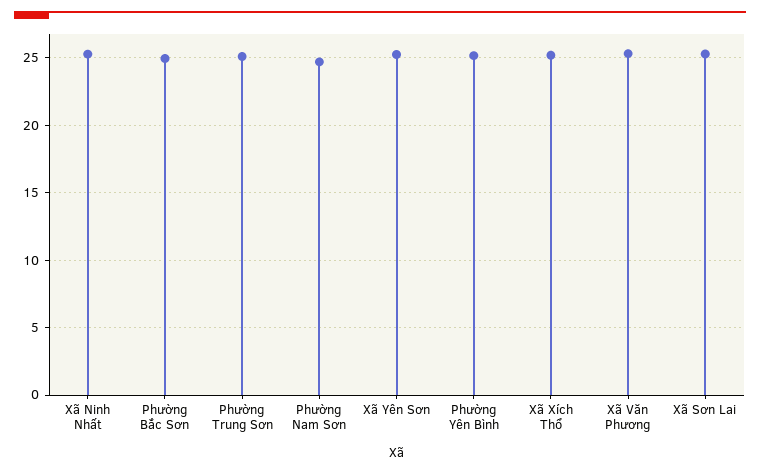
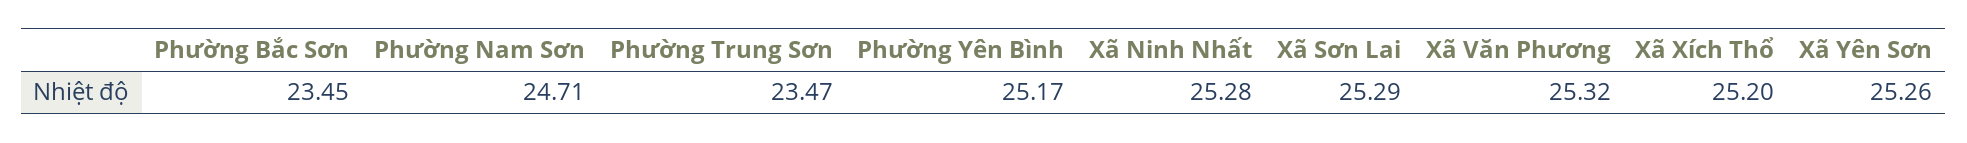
  {
    "Xã Ninh Nhất": 25.28,
-   "Phường Bắc Sơn": 25,
+   "Phường Bắc Sơn": 23.45,
-   "Phường Trung Sơn": 25,
+   "Phường Trung Sơn": 23.47,
    "Phường Nam Sơn": 24.71,
    "Xã Yên Sơn": 25.26,
    "Phường Yên Bình": 25.17,
    "Xã Xích Thổ": 25.2,
    "Xã Văn Phương": 25.32,
    "Xã Sơn Lai": 25.29
  }

